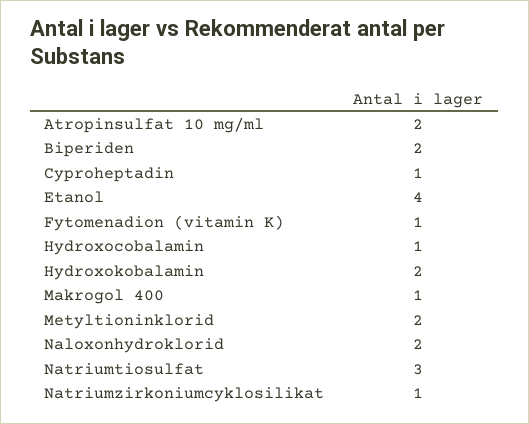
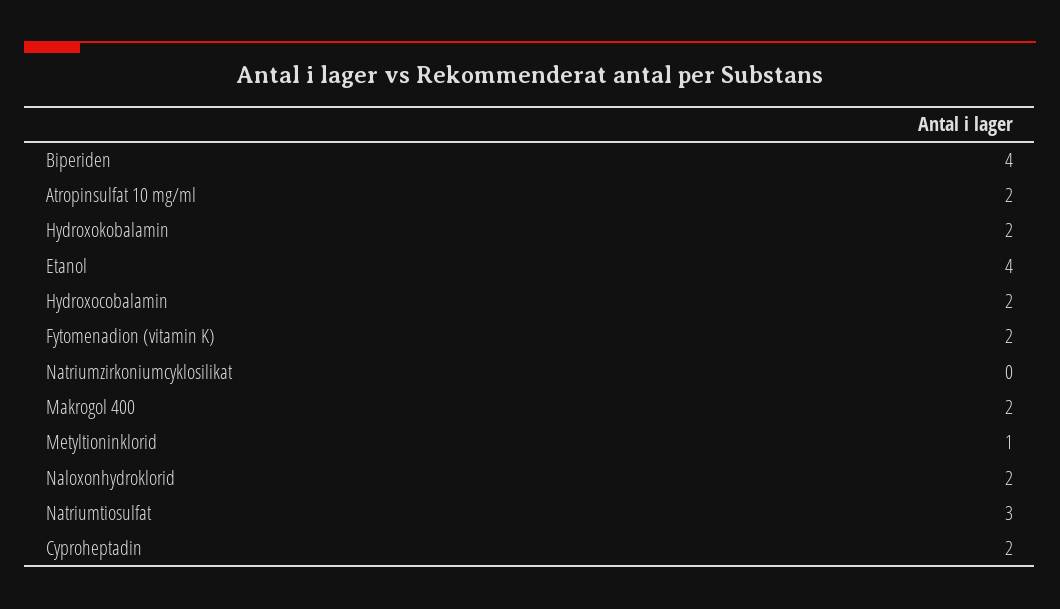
  {
    "Atropinsulfat 10 mg/ml": 2,
-   "Biperiden": 2,
+   "Biperiden": 4,
-   "Cyproheptadin": 1,
+   "Cyproheptadin": 2,
    "Etanol": 4,
-   "Fytomenadion (vitamin K)": 1,
+   "Fytomenadion (vitamin K)": 2,
-   "Hydroxocobalamin": 1,
+   "Hydroxocobalamin": 2,
    "Hydroxokobalamin": 2,
-   "Makrogol 400": 1,
+   "Makrogol 400": 2,
-   "Metyltioninklorid": 2,
+   "Metyltioninklorid": 1,
    "Naloxonhydroklorid": 2,
    "Natriumtiosulfat": 3,
-   "Natriumzirkoniumcyklosilikat": 1
+   "Natriumzirkoniumcyklosilikat": 0
  }

